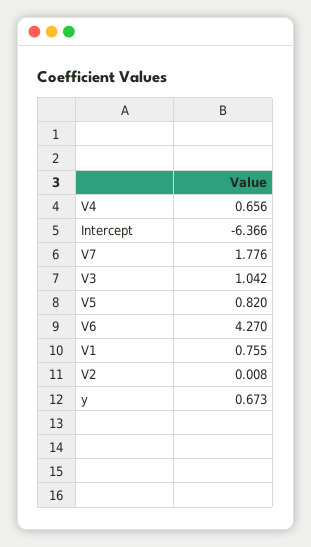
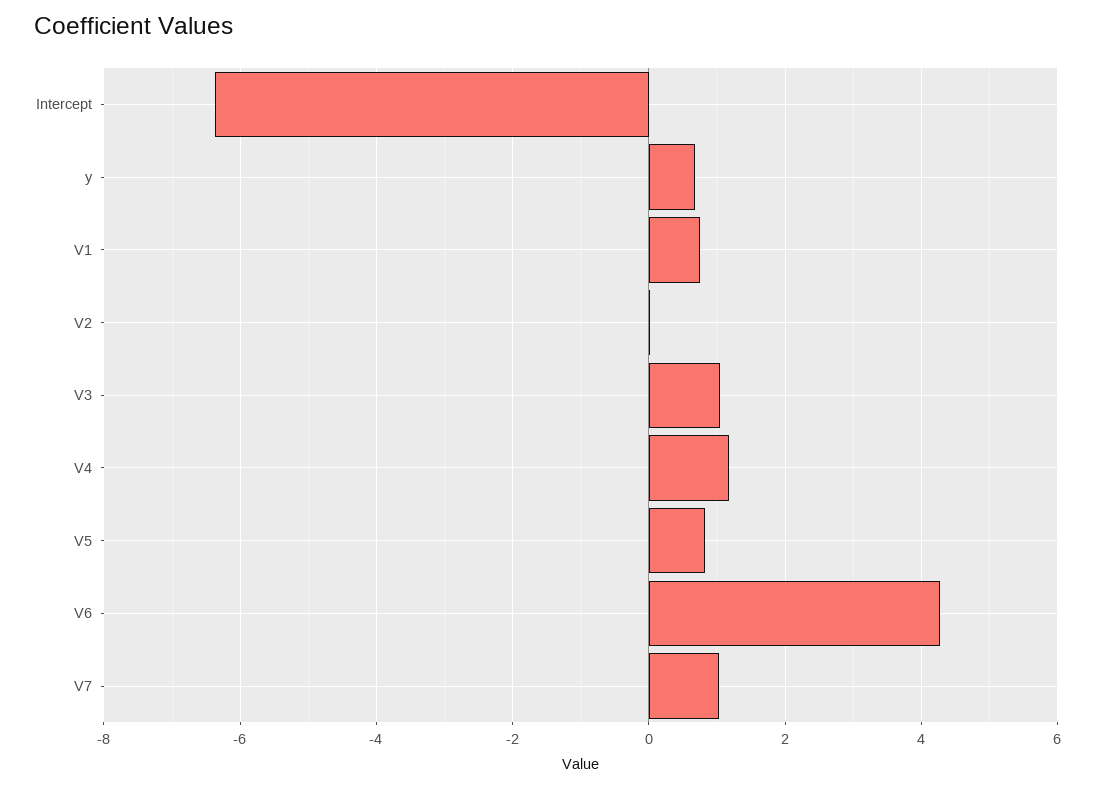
  {
-   "V4": 0.656,
+   "V4": 1.2,
    "Intercept": -6.366,
-   "V7": 1.776,
+   "V7": 1,
    "V3": 1.042,
    "V5": 0.82,
    "V6": 4.27,
    "V1": 0.755,
    "V2": 0.008,
    "y": 0.673
  }

